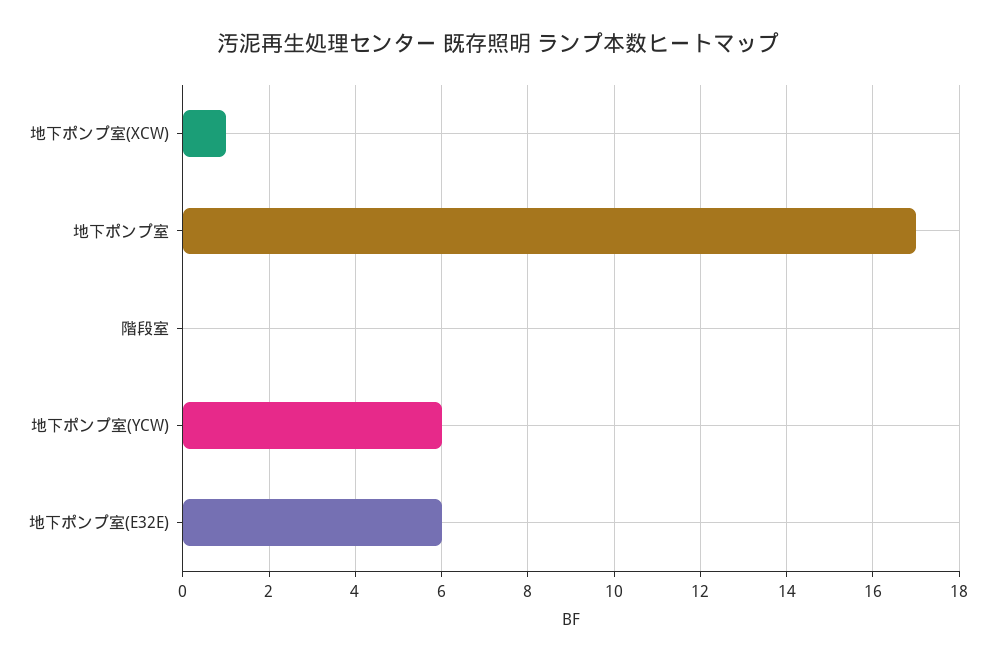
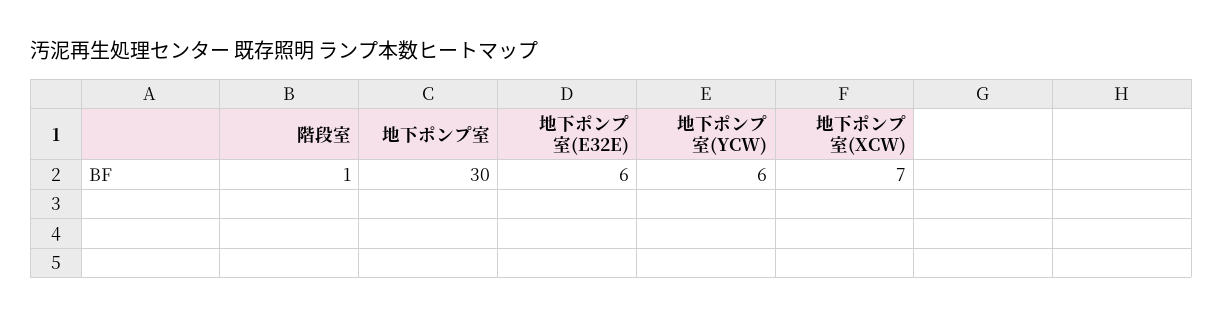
  {
-   "地下ポンプ室(XCW)": 1,
+   "地下ポンプ室(XCW)": 7,
-   "地下ポンプ室": 17,
+   "地下ポンプ室": 30,
-   "階段室": 0,
+   "階段室": 1,
    "地下ポンプ室(YCW)": 6,
    "地下ポンプ室(E32E)": 6
  }

